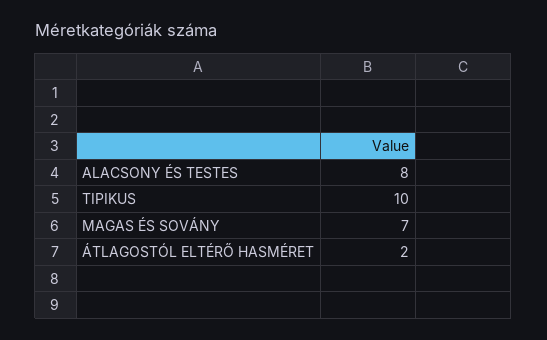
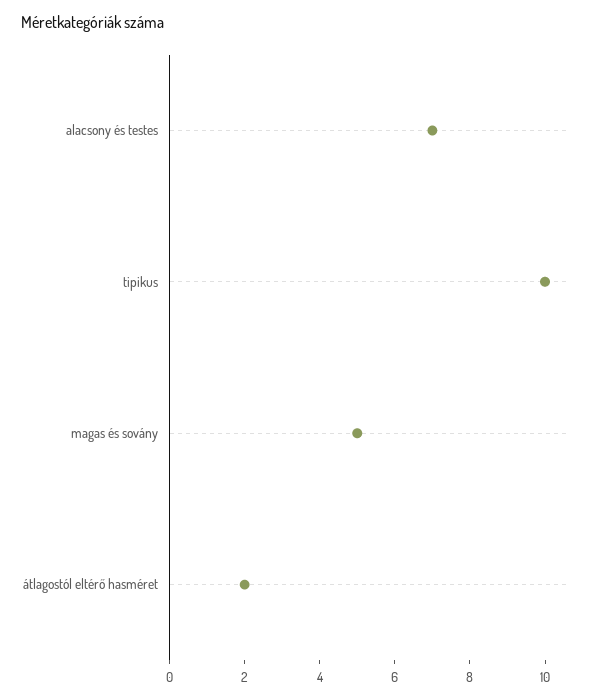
  {
-   "ALACSONY ÉS TESTES": 8,
+   "ALACSONY ÉS TESTES": 7,
    "TIPIKUS": 10,
-   "MAGAS ÉS SOVÁNY": 7,
+   "MAGAS ÉS SOVÁNY": 5,
    "ÁTLAGOSTÓL ELTÉRŐ HASMÉRET": 2
  }

